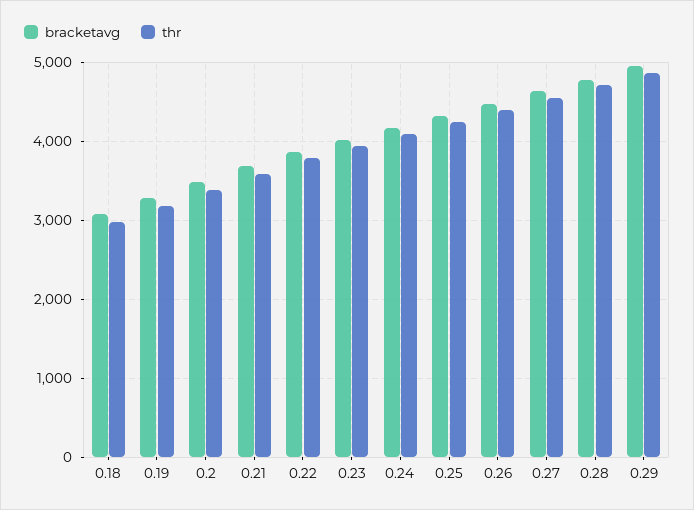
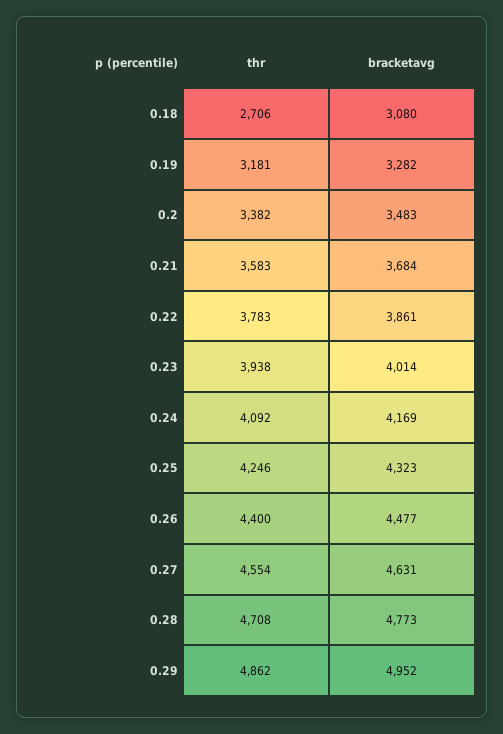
  {
    "bracketavg": {
      "0.18": 3080,
      "0.19": 3282,
      "0.2": 3483,
      "0.21": 3684,
      "0.22": 3861,
      "0.23": 4014,
      "0.24": 4169,
      "0.25": 4323,
      "0.26": 4477,
      "0.27": 4631,
      "0.28": 4773,
      "0.29": 4952
    },
    "thr": {
-     "0.18": 3000,
+     "0.18": 2706,
      "0.19": 3181,
      "0.2": 3382,
      "0.21": 3583,
      "0.22": 3783,
      "0.23": 3938,
      "0.24": 4092,
      "0.25": 4246,
      "0.26": 4400,
      "0.27": 4554,
      "0.28": 4708,
      "0.29": 4862
    }
  }

